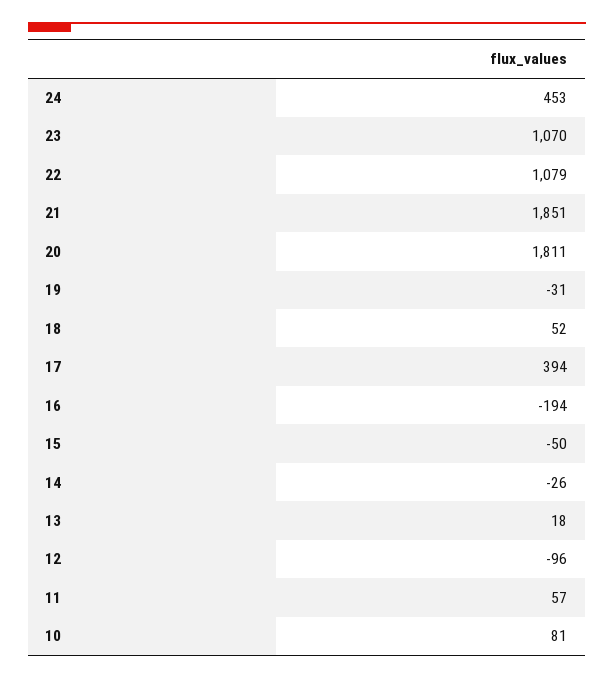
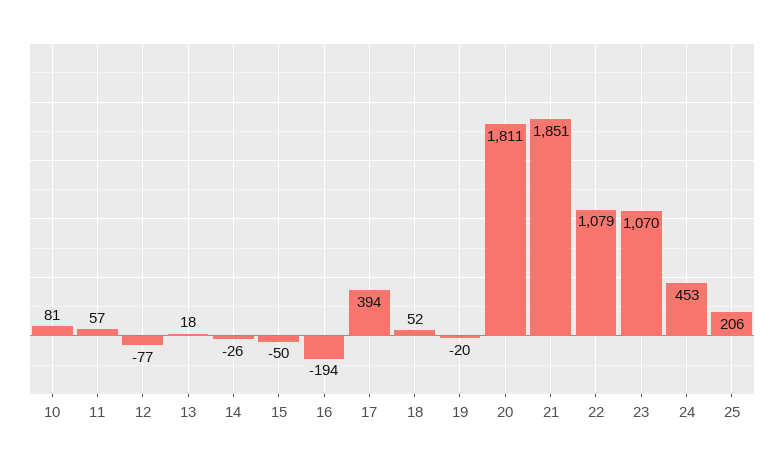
  {
    "24": 453,
    "23": 1070,
    "22": 1079,
    "21": 1851,
    "20": 1811,
-   "19": -31,
+   "19": -20,
    "18": 52,
    "17": 394,
    "16": -194,
    "15": -50,
    "14": -26,
    "13": 18,
-   "12": -96,
+   "12": -77,
    "11": 57,
-   "10": 81
+   "10": 81,
+   "25": 206
  }

